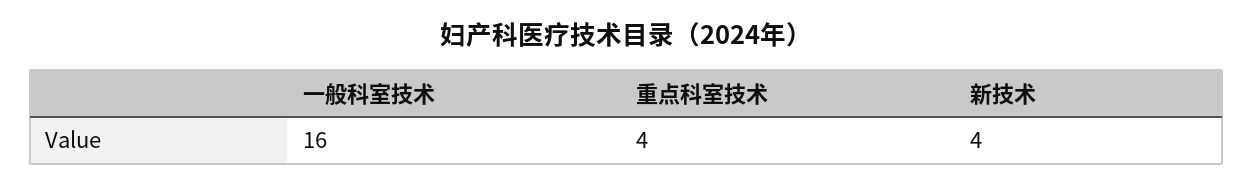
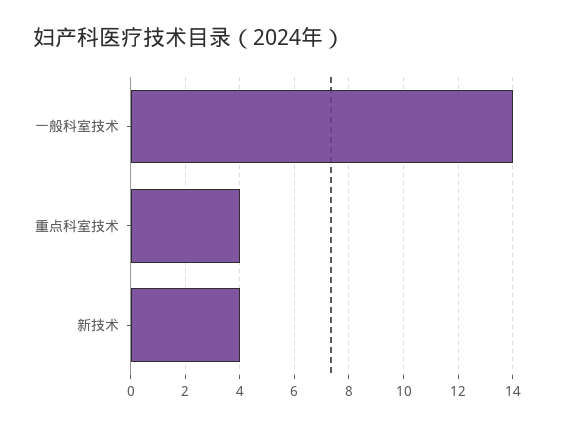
  {
-   "一般科室技术": 16,
+   "一般科室技术": 14,
    "重点科室技术": 4,
    "新技术": 4
  }

